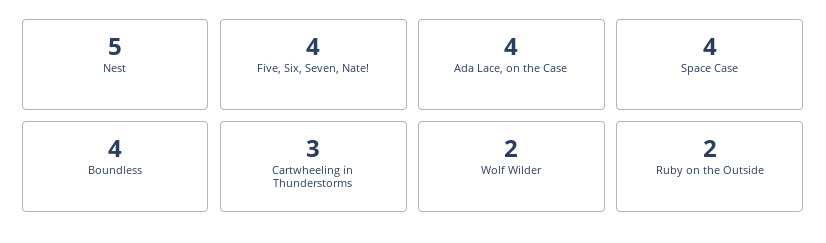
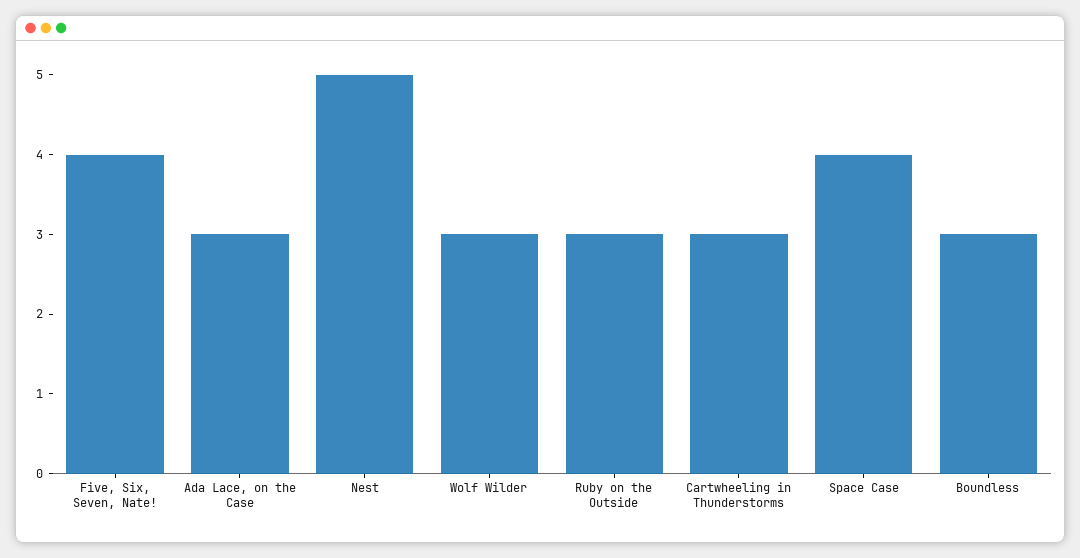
  {
    "Nest": 5,
    "Five, Six, Seven, Nate!": 4,
-   "Ada Lace, on the Case": 4,
+   "Ada Lace, on the Case": 3,
    "Space Case": 4,
-   "Boundless": 4,
+   "Boundless": 3,
    "Cartwheeling in Thunderstorms": 3,
-   "Wolf Wilder": 2,
+   "Wolf Wilder": 3,
-   "Ruby on the Outside": 2
+   "Ruby on the Outside": 3
  }

